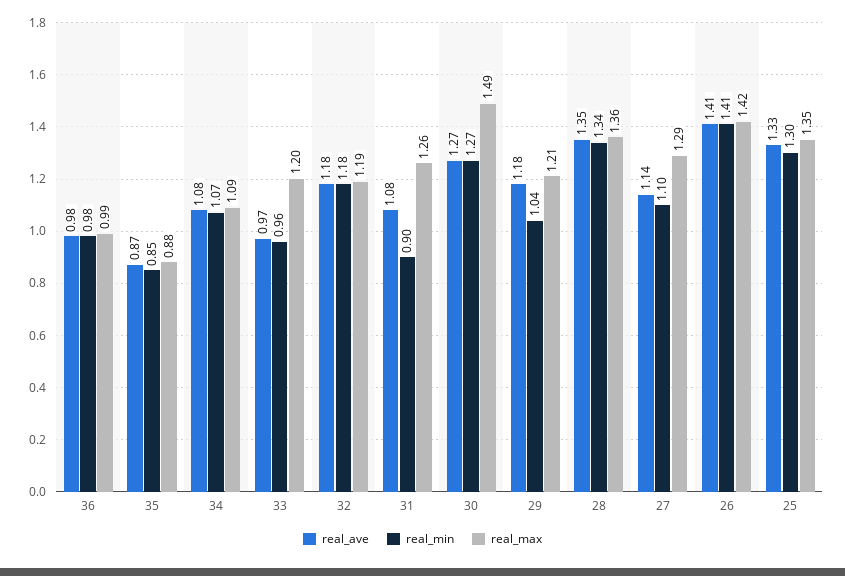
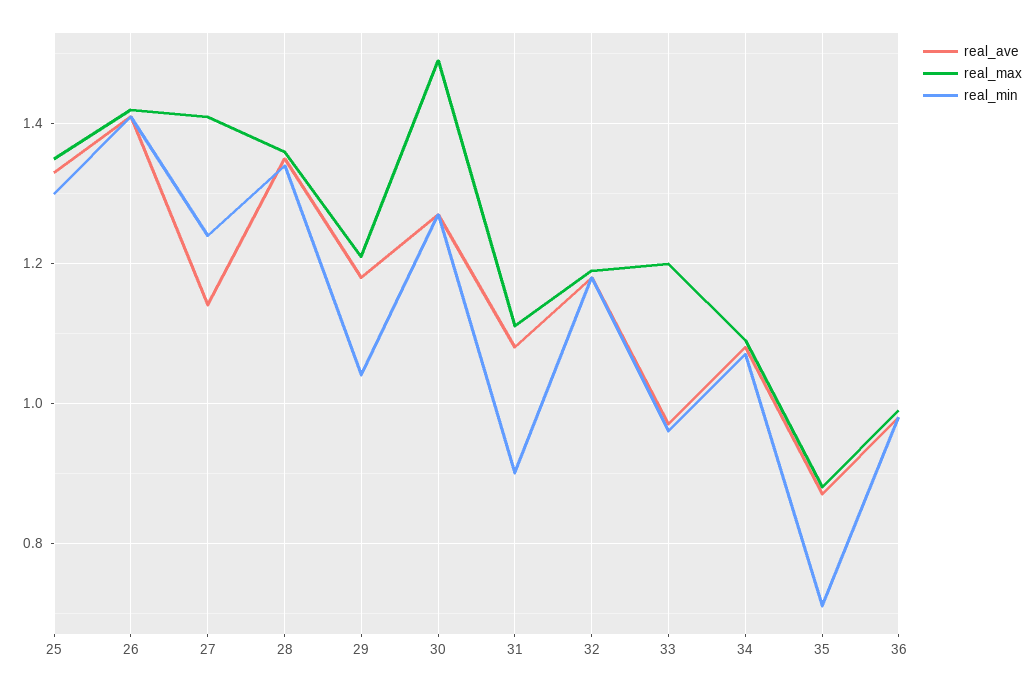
  {
    "real_ave": {
      "36": 0.98,
      "35": 0.87,
      "34": 1.08,
      "33": 0.97,
      "32": 1.18,
      "31": 1.08,
      "30": 1.27,
      "29": 1.18,
      "28": 1.35,
      "27": 1.14,
      "26": 1.41,
      "25": 1.33
    },
    "real_min": {
      "36": 0.98,
-     "35": 0.85,
+     "35": 0.7,
      "34": 1.07,
      "33": 0.96,
      "32": 1.18,
      "31": 0.9,
      "30": 1.27,
      "29": 1.04,
      "28": 1.34,
-     "27": 1.1,
+     "27": 1.25,
      "26": 1.41,
      "25": 1.3
    },
    "real_max": {
      "36": 0.99,
      "35": 0.88,
      "34": 1.09,
      "33": 1.2,
      "32": 1.19,
-     "31": 1.26,
+     "31": 1.1,
      "30": 1.49,
      "29": 1.21,
      "28": 1.36,
-     "27": 1.29,
+     "27": 1.4,
      "26": 1.42,
      "25": 1.35
    }
  }

